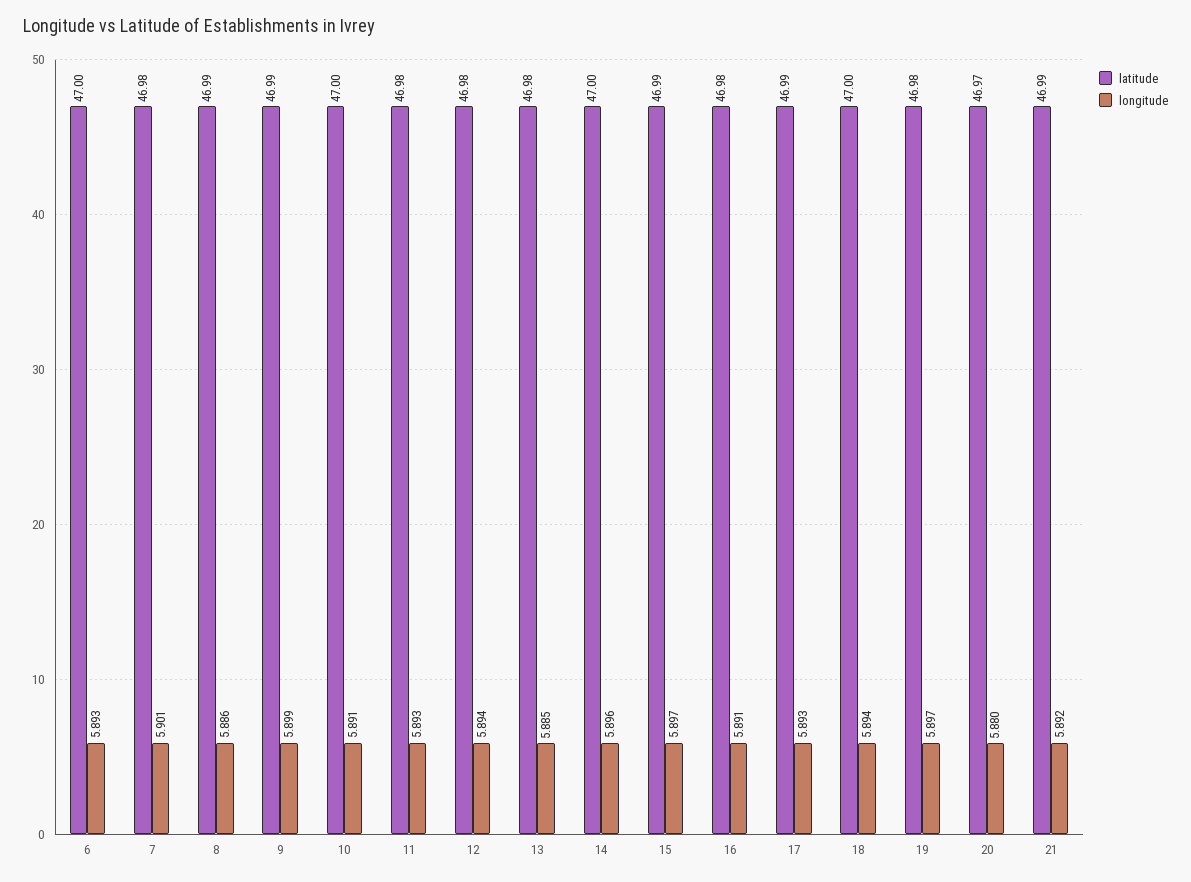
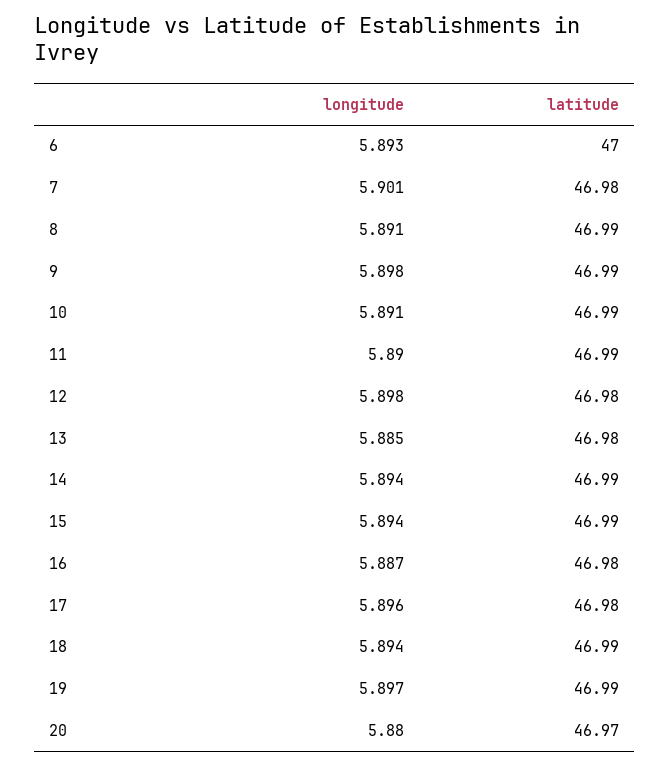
  {
    "latitude": {
      "6": 47,
      "7": 46.98,
      "8": 46.99,
      "9": 46.99,
-     "10": 47,
+     "10": 46.99,
-     "11": 46.98,
+     "11": 46.99,
      "12": 46.98,
      "13": 46.98,
-     "14": 47,
+     "14": 46.99,
      "15": 46.99,
      "16": 46.98,
-     "17": 46.99,
+     "17": 46.98,
-     "18": 47,
+     "18": 46.99,
-     "19": 46.98,
+     "19": 46.99,
-     "20": 46.97,
+     "20": 46.97
-     "21": 46.99
    },
    "longitude": {
      "6": 5.893,
      "7": 5.901,
-     "8": 5.886,
+     "8": 5.891,
-     "9": 5.899,
+     "9": 5.898,
      "10": 5.891,
-     "11": 5.893,
+     "11": 5.89,
-     "12": 5.894,
+     "12": 5.898,
      "13": 5.885,
-     "14": 5.896,
+     "14": 5.894,
-     "15": 5.897,
+     "15": 5.894,
-     "16": 5.891,
+     "16": 5.887,
-     "17": 5.893,
+     "17": 5.896,
      "18": 5.894,
      "19": 5.897,
-     "20": 5.88,
+     "20": 5.88
-     "21": 5.892
    }
  }

